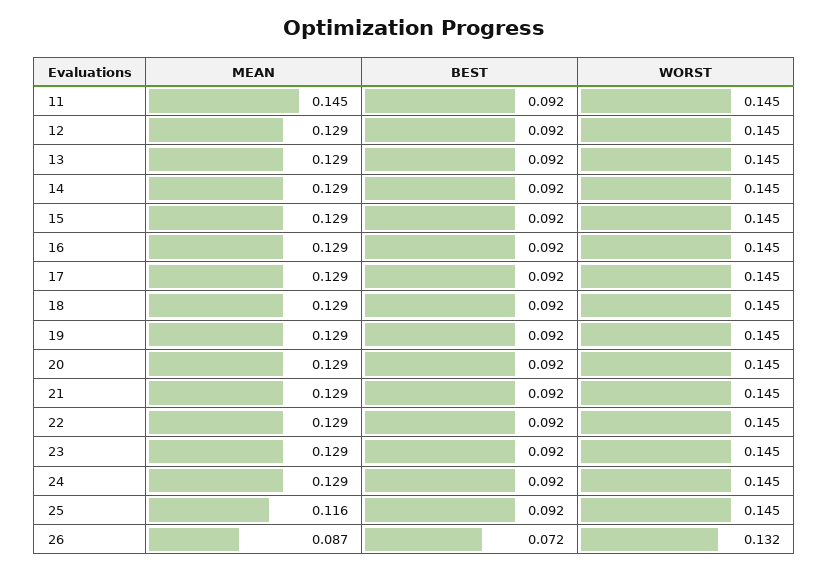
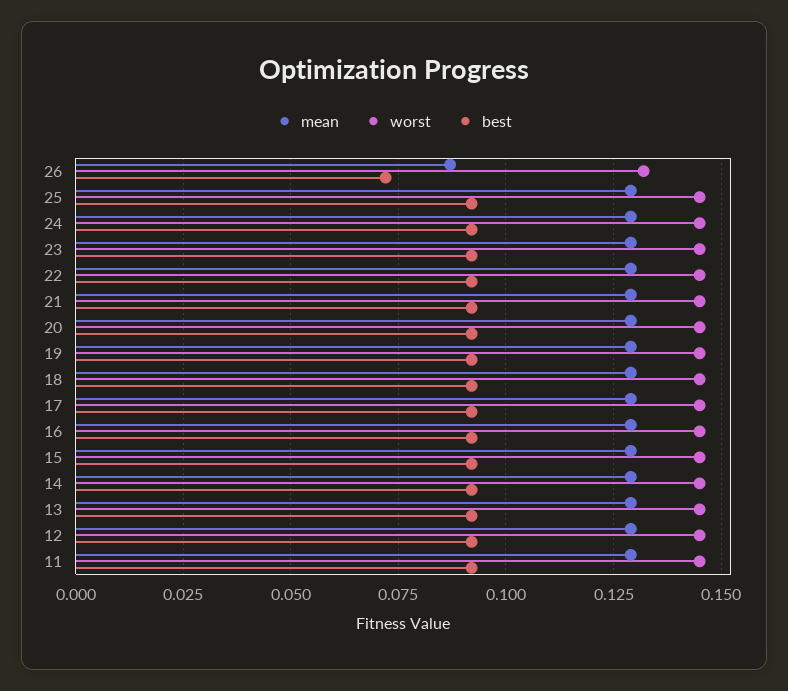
  {
    "MEAN": {
-     "11": 0.145,
+     "11": 0.13,
      "12": 0.129,
      "13": 0.129,
      "14": 0.129,
      "15": 0.129,
      "16": 0.129,
      "17": 0.129,
      "18": 0.129,
      "19": 0.129,
      "20": 0.129,
      "21": 0.129,
      "22": 0.129,
      "23": 0.129,
      "24": 0.129,
-     "25": 0.116,
+     "25": 0.13,
      "26": 0.087
    },
    "BEST": {
      "11": 0.092,
      "12": 0.092,
      "13": 0.092,
      "14": 0.092,
      "15": 0.092,
      "16": 0.092,
      "17": 0.092,
      "18": 0.092,
      "19": 0.092,
      "20": 0.092,
      "21": 0.092,
      "22": 0.092,
      "23": 0.092,
      "24": 0.092,
      "25": 0.092,
      "26": 0.072
    },
    "WORST": {
      "11": 0.145,
      "12": 0.145,
      "13": 0.145,
      "14": 0.145,
      "15": 0.145,
      "16": 0.145,
      "17": 0.145,
      "18": 0.145,
      "19": 0.145,
      "20": 0.145,
      "21": 0.145,
      "22": 0.145,
      "23": 0.145,
      "24": 0.145,
      "25": 0.145,
      "26": 0.132
    }
  }

